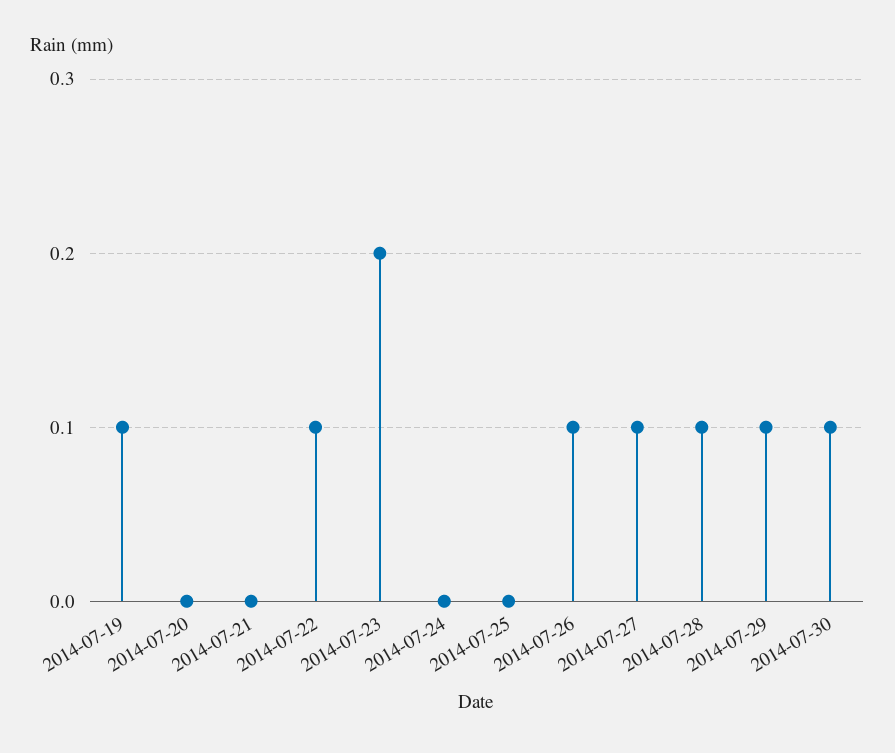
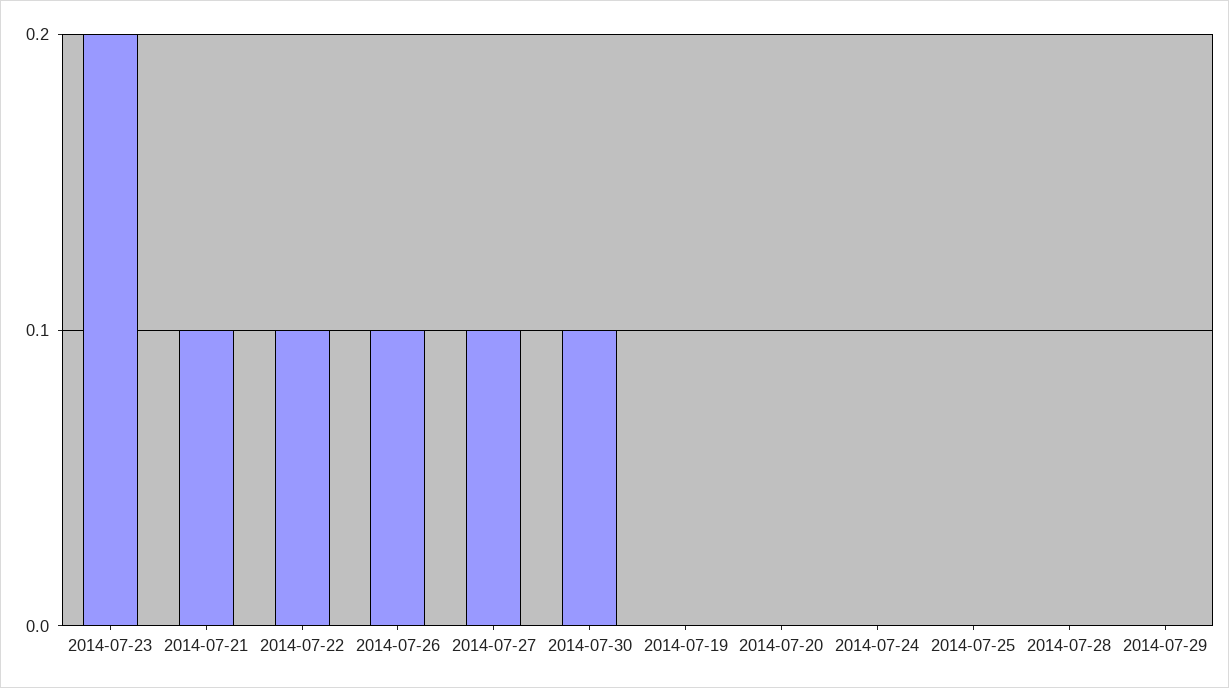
  {
-   "2014-07-19": 0.1,
+   "2014-07-19": 0,
    "2014-07-20": 0,
-   "2014-07-21": 0,
+   "2014-07-21": 0.1,
    "2014-07-22": 0.1,
    "2014-07-23": 0.2,
    "2014-07-24": 0,
    "2014-07-25": 0,
    "2014-07-26": 0.1,
    "2014-07-27": 0.1,
-   "2014-07-28": 0.1,
+   "2014-07-28": 0,
-   "2014-07-29": 0.1,
+   "2014-07-29": 0,
    "2014-07-30": 0.1
  }

